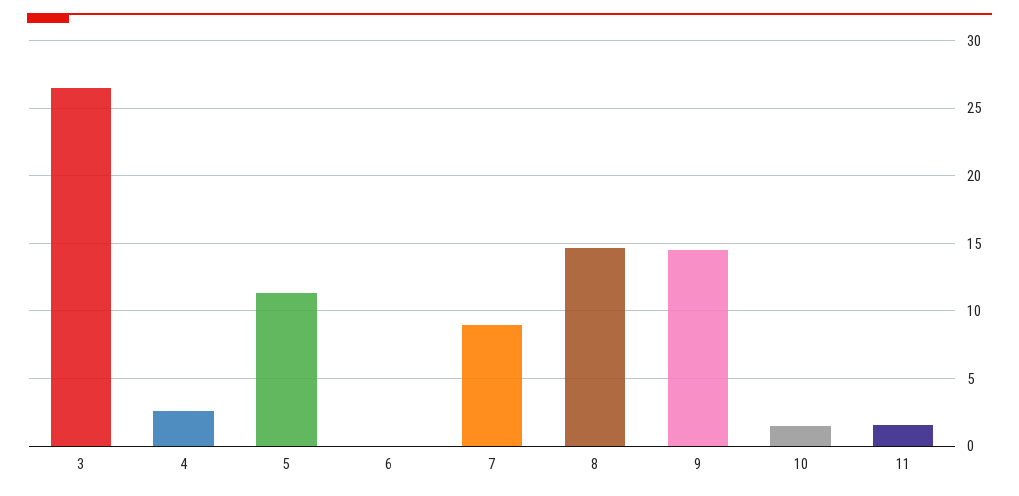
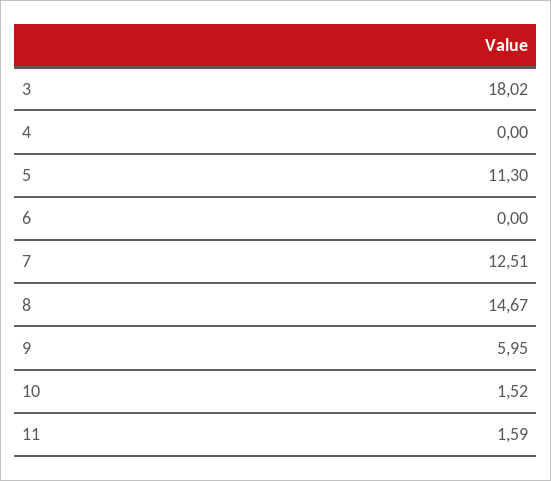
  {
-   "3": 26.5,
+   "3": 18.02,
-   "4": 2.5,
+   "4": 0,
    "5": 11.3,
    "6": 0,
-   "7": 9,
+   "7": 12.51,
    "8": 14.67,
-   "9": 14.5,
+   "9": 5.95,
    "10": 1.52,
    "11": 1.59
  }

